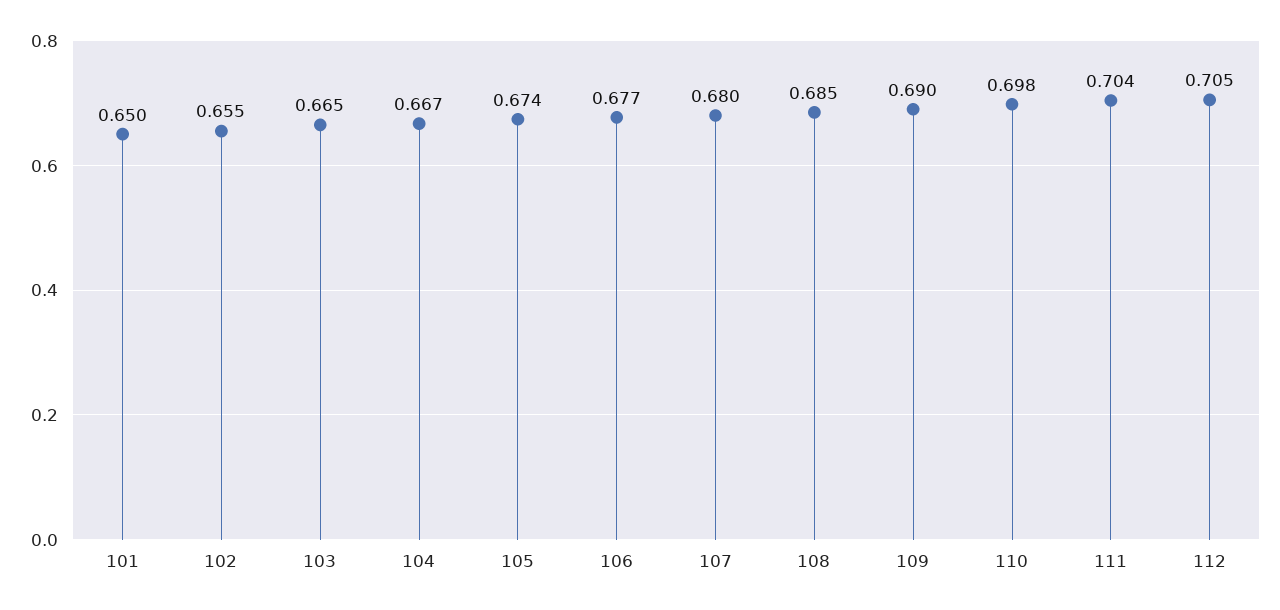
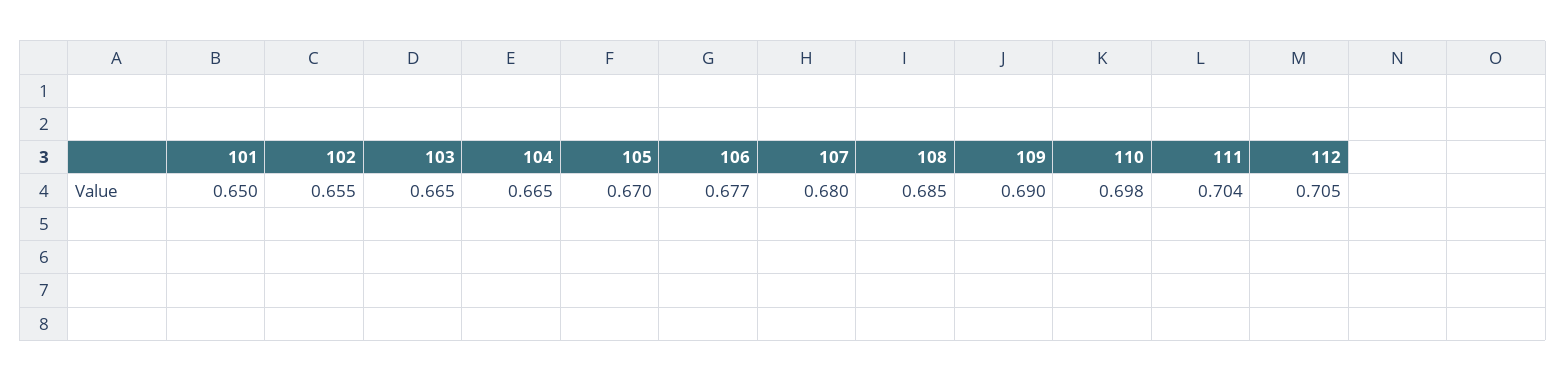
  {
    "101": 0.65,
    "102": 0.655,
    "103": 0.665,
-   "104": 0.667,
+   "104": 0.665,
-   "105": 0.674,
+   "105": 0.67,
    "106": 0.677,
    "107": 0.68,
    "108": 0.685,
    "109": 0.69,
    "110": 0.698,
    "111": 0.704,
    "112": 0.705
  }

